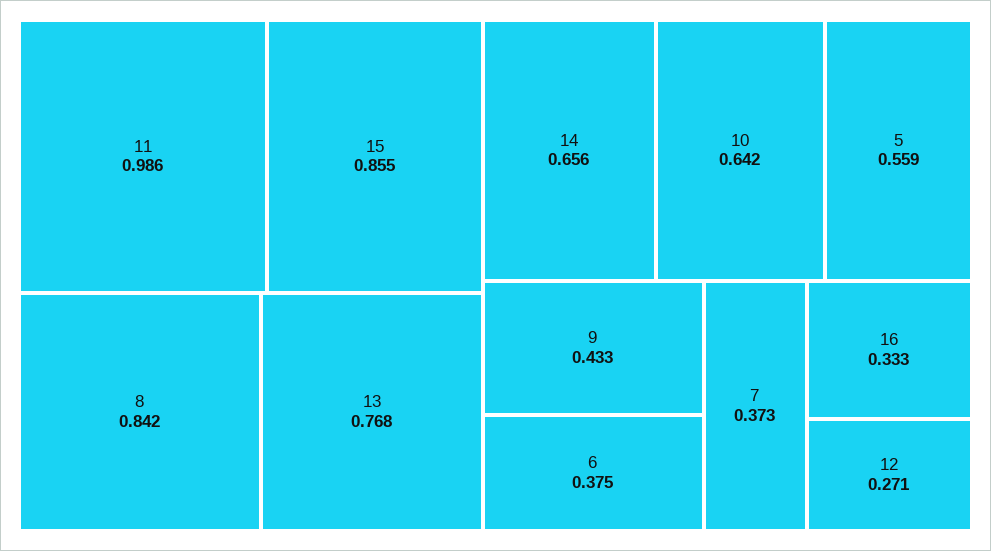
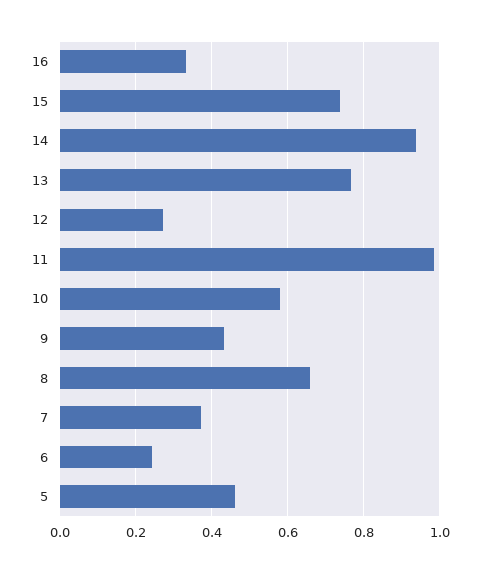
  {
    "11": 0.986,
-   "15": 0.855,
+   "15": 0.74,
-   "8": 0.842,
+   "8": 0.66,
    "13": 0.768,
-   "14": 0.656,
+   "14": 0.94,
-   "10": 0.642,
+   "10": 0.58,
-   "5": 0.559,
+   "5": 0.46,
    "9": 0.433,
-   "6": 0.375,
+   "6": 0.24,
    "7": 0.373,
    "16": 0.333,
    "12": 0.271
  }

